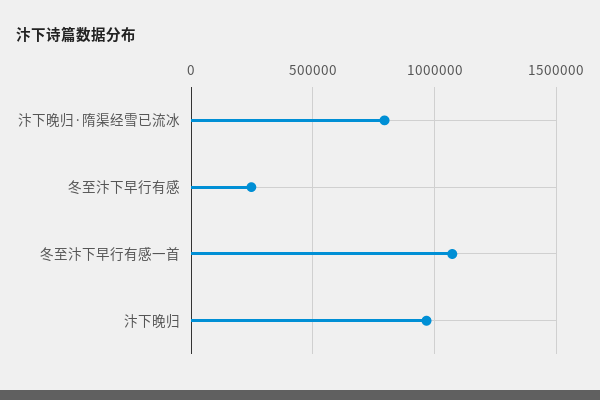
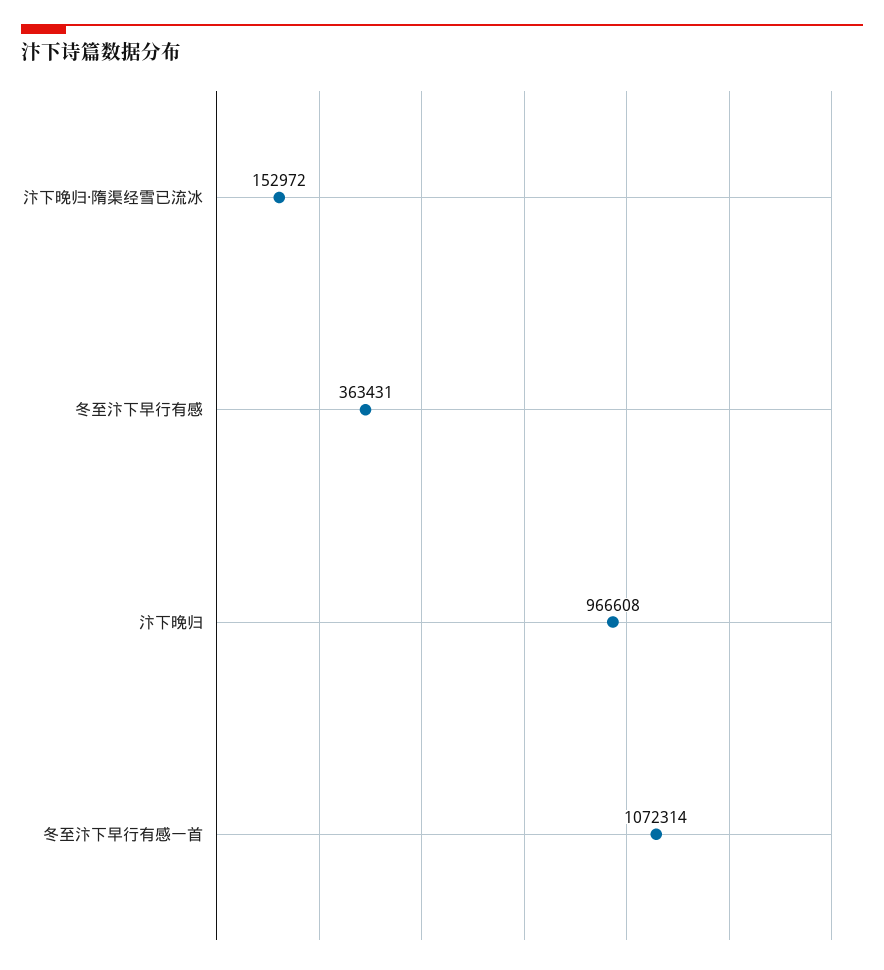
  {
-   "汴下晚归·隋渠经雪已流冰": 800000,
+   "汴下晚归·隋渠经雪已流冰": 152972,
-   "冬至汴下早行有感": 250000,
+   "冬至汴下早行有感": 363431,
    "冬至汴下早行有感一首": 1072314,
    "汴下晚归": 966608
  }

